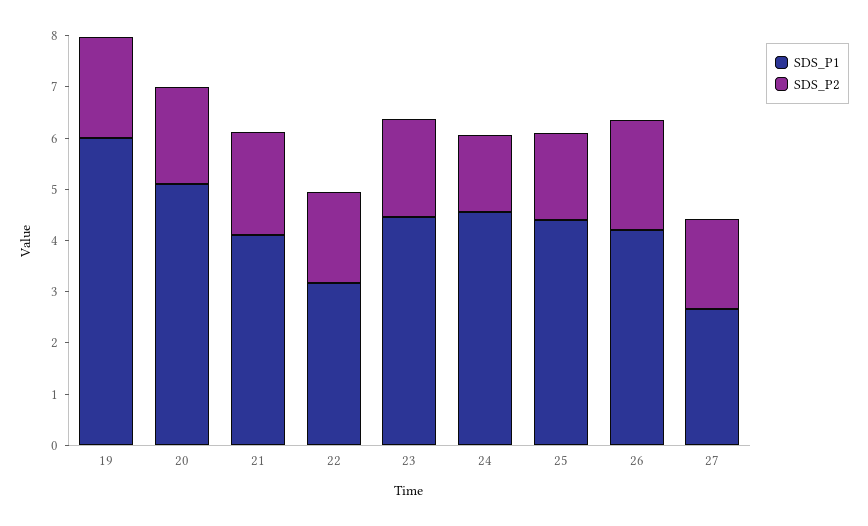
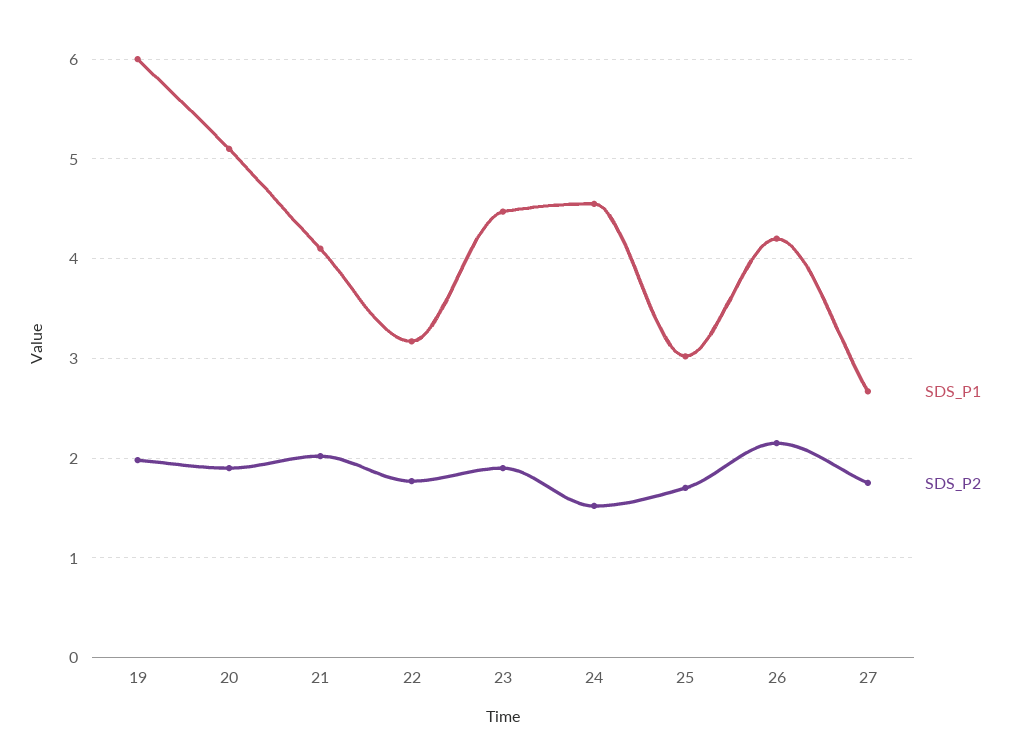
  {
    "SDS_P1": {
      "19": 6,
      "20": 5.1,
      "21": 4.1,
      "22": 3.2,
      "23": 4.5,
      "24": 4.6,
-     "25": 4.4,
+     "25": 3,
      "26": 4.2,
      "27": 2.7
    },
    "SDS_P2": {
      "19": 2,
      "20": 1.9,
      "21": 2,
      "22": 1.8,
      "23": 1.9,
      "24": 1.5,
      "25": 1.7,
      "26": 2.2,
      "27": 1.8
    }
  }

